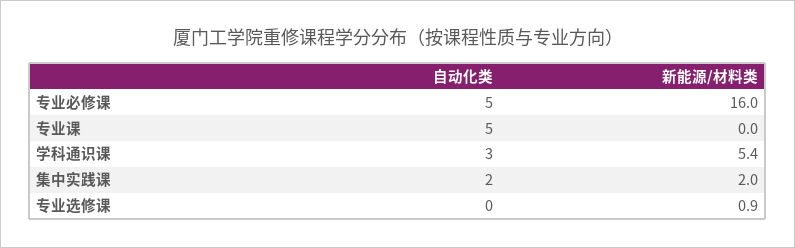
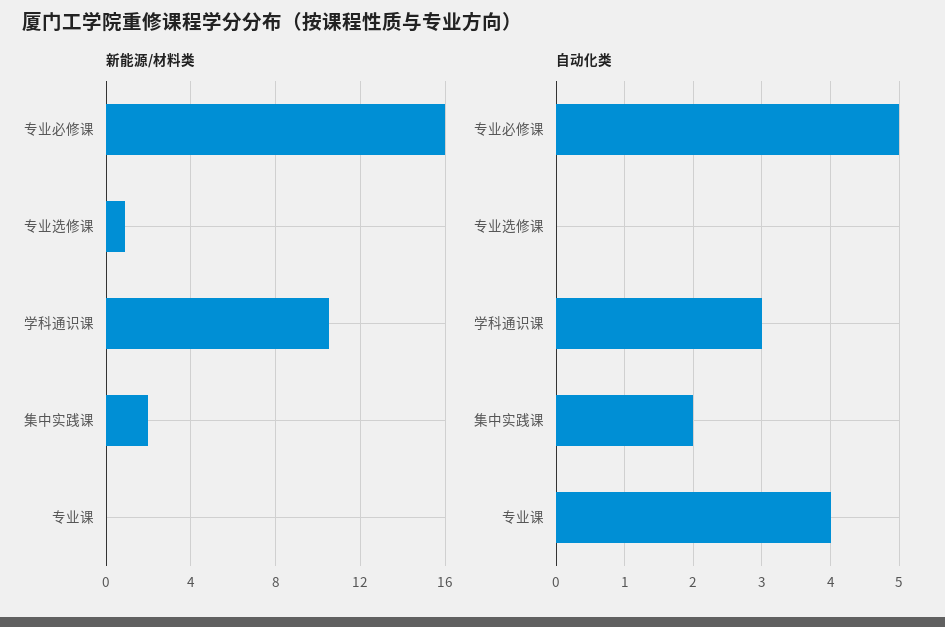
  {
    "自动化类": {
      "专业必修课": 5,
-     "专业课": 5,
+     "专业课": 4,
      "学科通识课": 3,
      "集中实践课": 2,
      "专业选修课": 0
    },
    "新能源/材料类": {
      "专业必修课": 16,
      "专业课": 0,
-     "学科通识课": 5.4,
+     "学科通识课": 10.5,
      "集中实践课": 2,
      "专业选修课": 0.9
    }
  }

